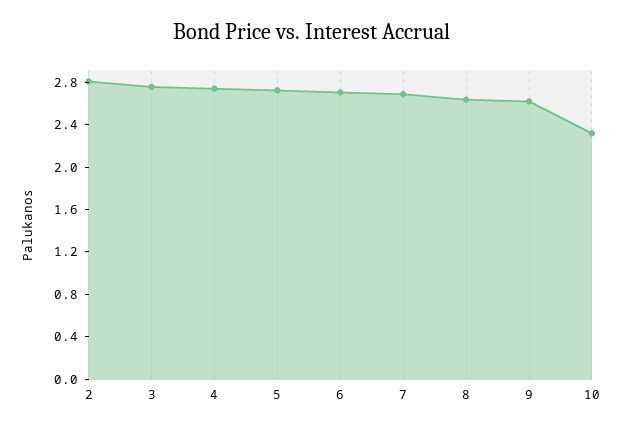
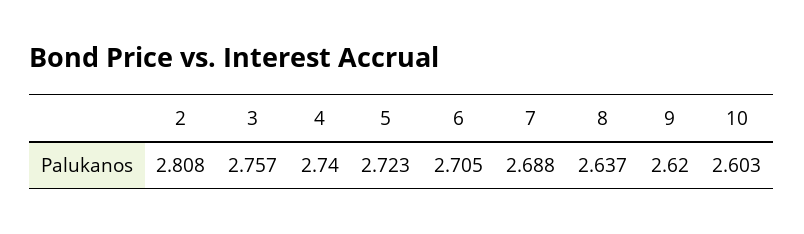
  {
    "2": 2.808,
    "3": 2.757,
    "4": 2.74,
    "5": 2.723,
    "6": 2.705,
    "7": 2.688,
    "8": 2.637,
    "9": 2.62,
-   "10": 2.3
+   "10": 2.603
  }

